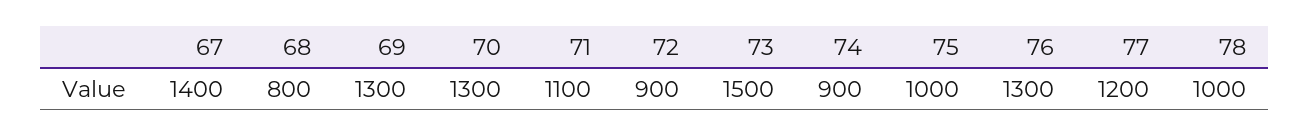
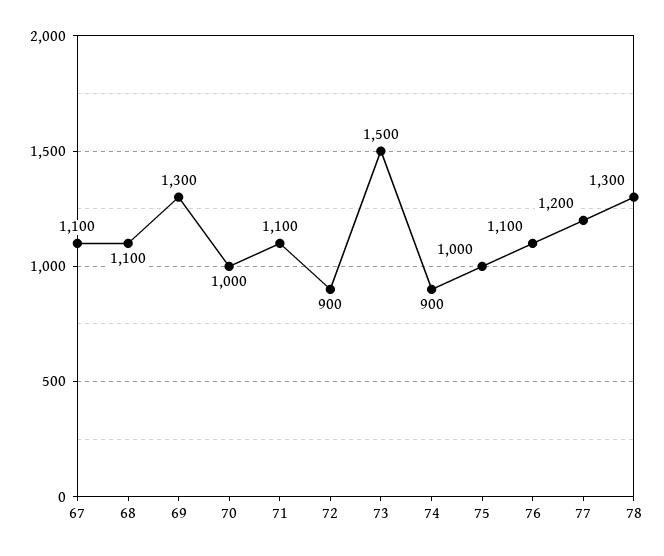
  {
-   "67": 1400,
+   "67": 1100,
-   "68": 800,
+   "68": 1100,
    "69": 1300,
-   "70": 1300,
+   "70": 1000,
    "71": 1100,
    "72": 900,
    "73": 1500,
    "74": 900,
    "75": 1000,
-   "76": 1300,
+   "76": 1100,
    "77": 1200,
-   "78": 1000
+   "78": 1300
  }

